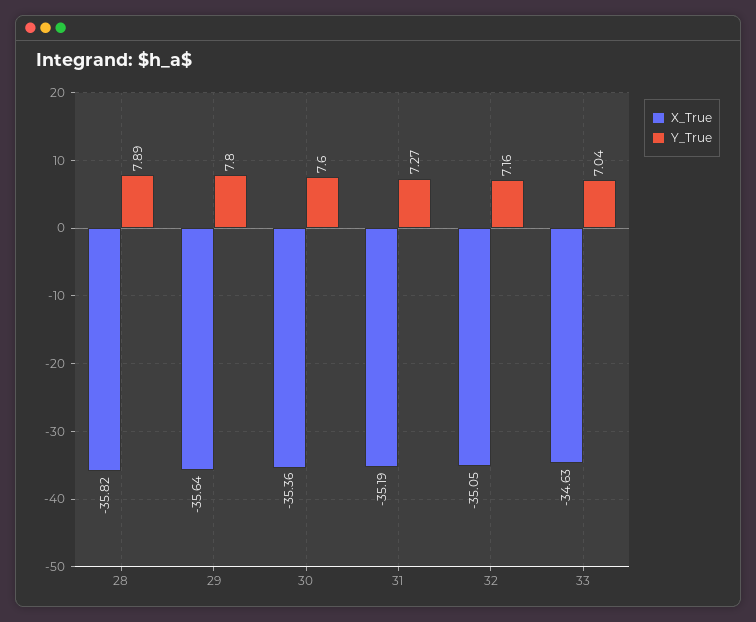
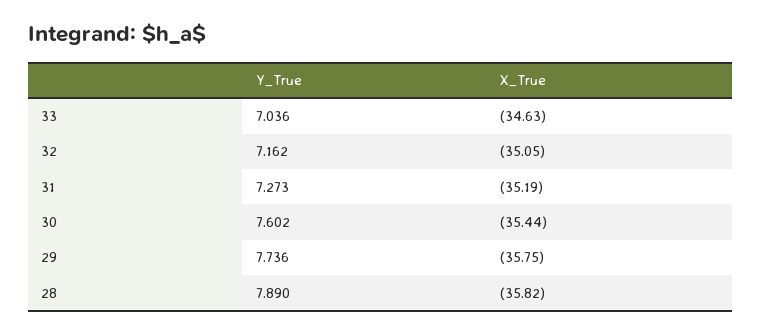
  {
    "X_True": {
      "28": -35.82,
-     "29": -35.64,
+     "29": -35.75,
-     "30": -35.36,
+     "30": -35.44,
      "31": -35.19,
      "32": -35.05,
      "33": -34.63
    },
    "Y_True": {
      "28": 7.89,
-     "29": 7.8,
+     "29": 7.736,
      "30": 7.602,
      "31": 7.273,
      "32": 7.162,
      "33": 7.036
    }
  }

